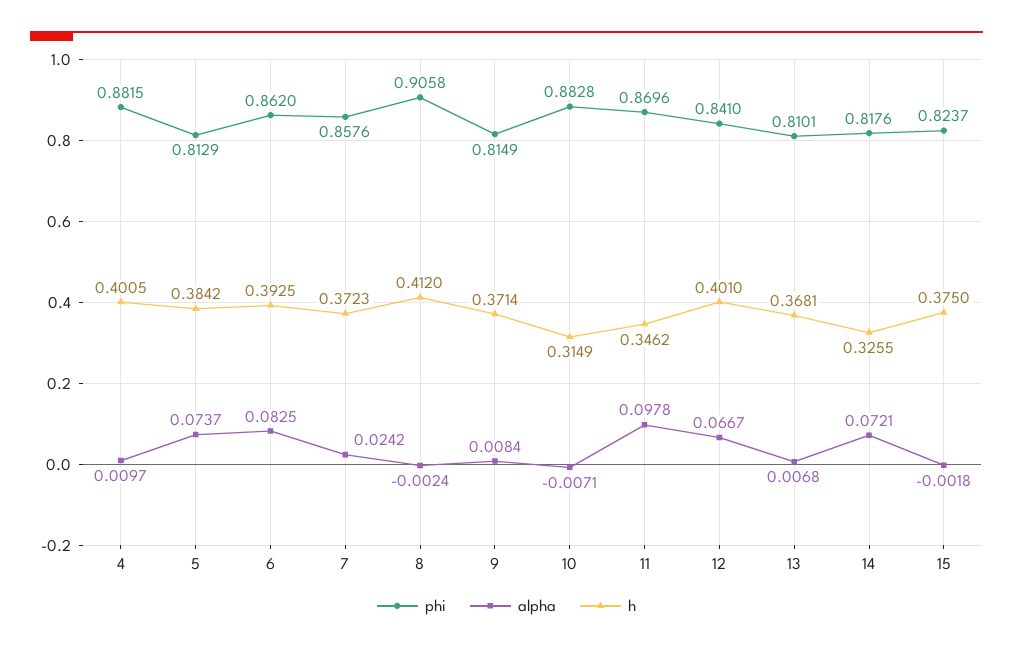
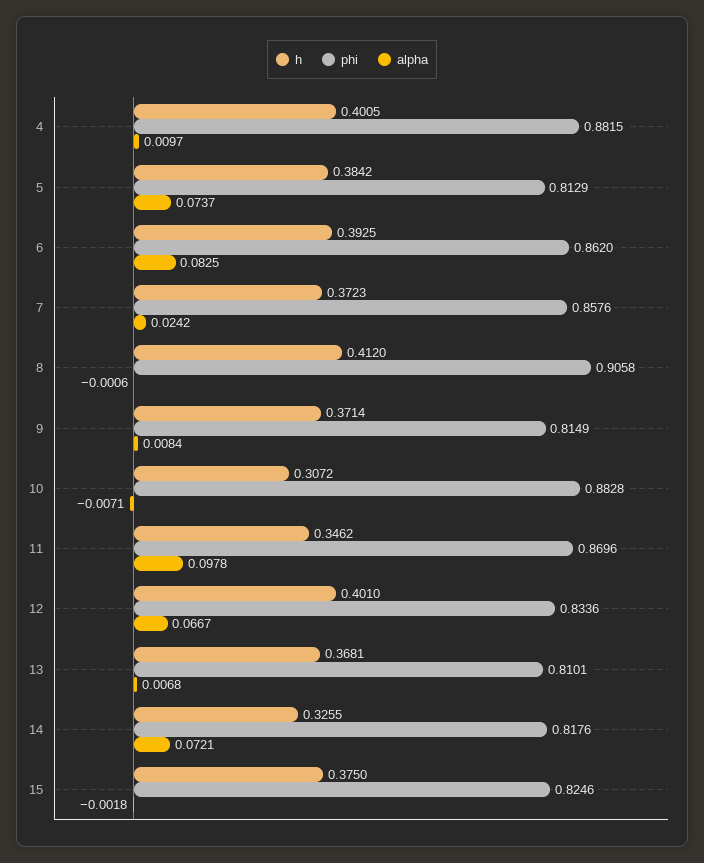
  {
    "phi": {
      "4": 0.8815,
      "5": 0.8129,
      "6": 0.862,
      "7": 0.8576,
      "8": 0.9058,
      "9": 0.8149,
      "10": 0.8828,
      "11": 0.8696,
-     "12": 0.841,
+     "12": 0.8336,
      "13": 0.8101,
      "14": 0.8176,
-     "15": 0.8237
+     "15": 0.8246
    },
    "alpha": {
      "4": 0.0097,
      "5": 0.0737,
      "6": 0.0825,
      "7": 0.0242,
-     "8": -0.0024,
+     "8": -0.0006,
      "9": 0.0084,
      "10": -0.0071,
      "11": 0.0978,
      "12": 0.0667,
      "13": 0.0068,
      "14": 0.0721,
      "15": -0.0018
    },
    "h": {
      "4": 0.4005,
      "5": 0.3842,
      "6": 0.3925,
      "7": 0.3723,
      "8": 0.412,
      "9": 0.3714,
-     "10": 0.3149,
+     "10": 0.3072,
      "11": 0.3462,
      "12": 0.401,
      "13": 0.3681,
      "14": 0.3255,
      "15": 0.375
    }
  }

